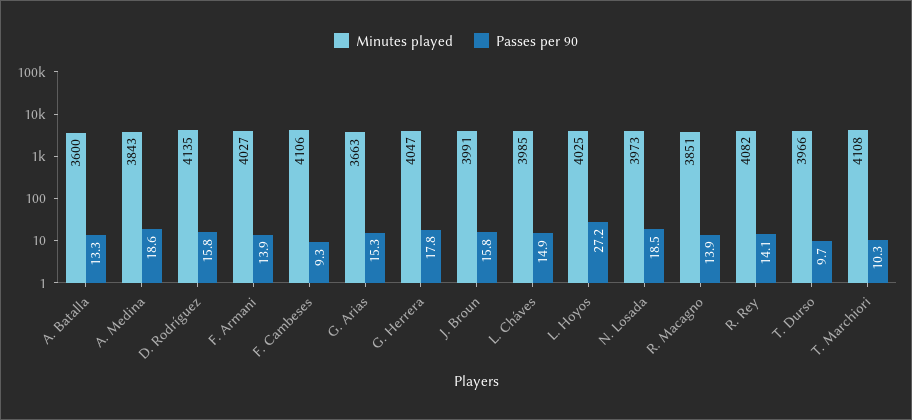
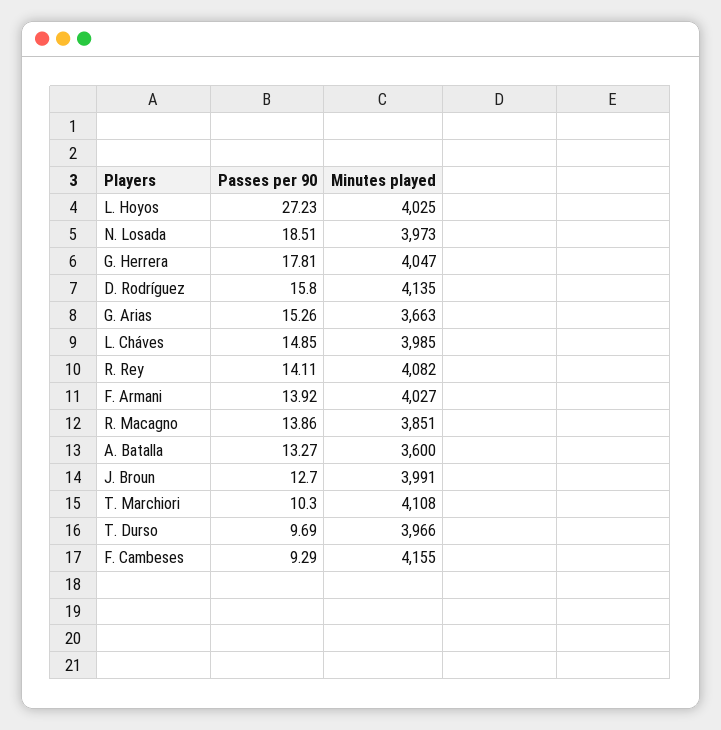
  {
    "Minutes played": {
      "A. Batalla": 3600,
-     "A. Medina": 3843,
      "D. Rodríguez": 4135,
      "F. Armani": 4027,
-     "F. Cambeses": 4106,
+     "F. Cambeses": 4155,
      "G. Arias": 3663,
      "G. Herrera": 4047,
      "J. Broun": 3991,
      "L. Cháves": 3985,
      "L. Hoyos": 4025,
      "N. Losada": 3973,
      "R. Macagno": 3851,
      "R. Rey": 4082,
      "T. Durso": 3966,
      "T. Marchiori": 4108
    },
    "Passes per 90": {
      "A. Batalla": 13.27,
-     "A. Medina": 18.6,
      "D. Rodríguez": 15.8,
      "F. Armani": 13.92,
      "F. Cambeses": 9.29,
      "G. Arias": 15.26,
      "G. Herrera": 17.81,
-     "J. Broun": 15.8,
+     "J. Broun": 12.7,
      "L. Cháves": 14.85,
      "L. Hoyos": 27.23,
      "N. Losada": 18.51,
      "R. Macagno": 13.86,
      "R. Rey": 14.11,
      "T. Durso": 9.69,
      "T. Marchiori": 10.3
    }
  }

